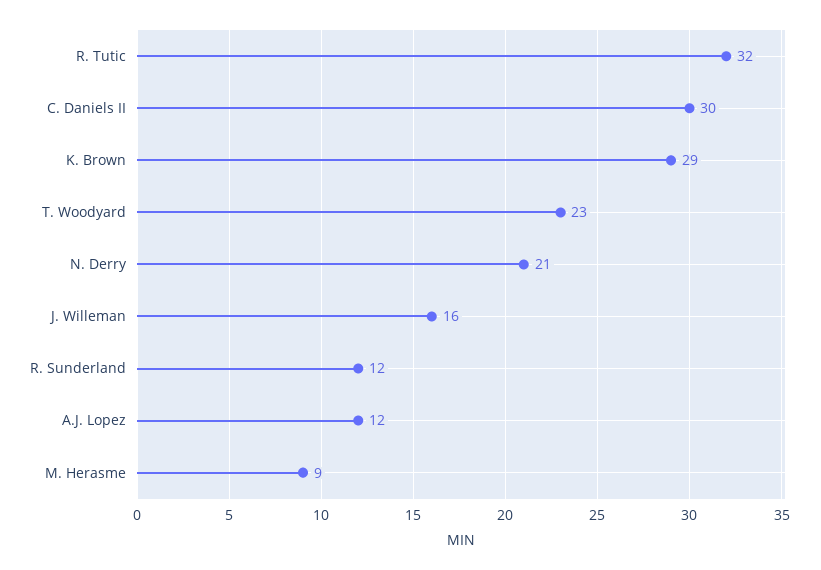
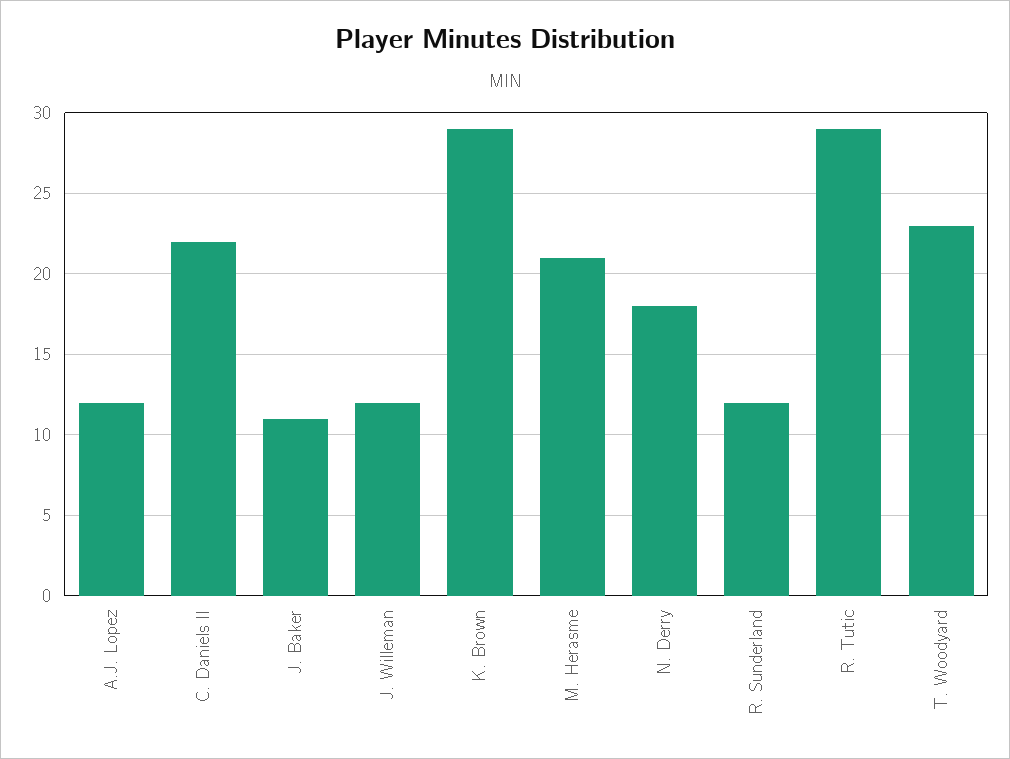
  {
-   "R. Tutic": 32,
+   "R. Tutic": 29,
-   "C. Daniels II": 30,
+   "C. Daniels II": 22,
    "K. Brown": 29,
    "T. Woodyard": 23,
-   "N. Derry": 21,
+   "N. Derry": 18,
-   "J. Willeman": 16,
+   "J. Willeman": 12,
    "R. Sunderland": 12,
    "A.J. Lopez": 12,
-   "M. Herasme": 9
+   "M. Herasme": 21,
+   "J. Baker": 11
  }

